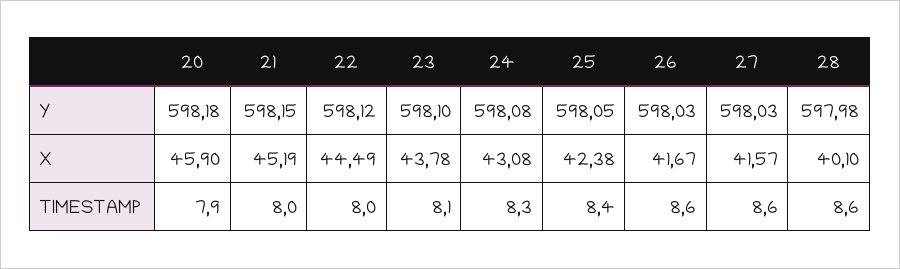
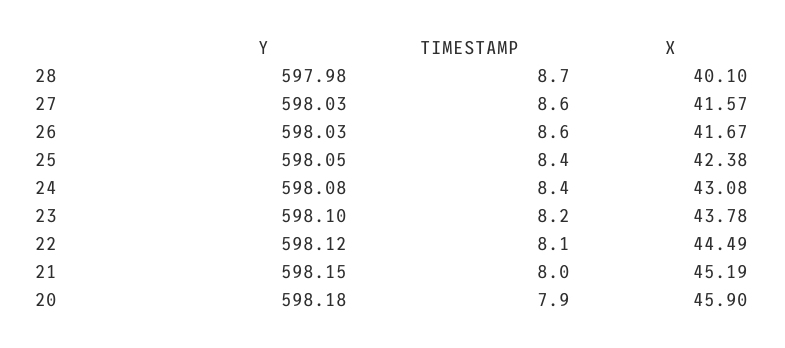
  {
    "20": {
      "Y": 598.18,
      "X": 45.9,
      "TIMESTAMP": 7.9
    },
    "21": {
      "Y": 598.15,
      "X": 45.19,
      "TIMESTAMP": 8
    },
    "22": {
      "Y": 598.12,
      "X": 44.49,
-     "TIMESTAMP": 8
+     "TIMESTAMP": 8.1
    },
    "23": {
      "Y": 598.1,
      "X": 43.78,
-     "TIMESTAMP": 8.1
+     "TIMESTAMP": 8.2
    },
    "24": {
      "Y": 598.08,
      "X": 43.08,
-     "TIMESTAMP": 8.3
+     "TIMESTAMP": 8.4
    },
    "25": {
      "Y": 598.05,
      "X": 42.38,
      "TIMESTAMP": 8.4
    },
    "26": {
      "Y": 598.03,
      "X": 41.67,
      "TIMESTAMP": 8.6
    },
    "27": {
      "Y": 598.03,
      "X": 41.57,
      "TIMESTAMP": 8.6
    },
    "28": {
      "Y": 597.98,
      "X": 40.1,
-     "TIMESTAMP": 8.6
+     "TIMESTAMP": 8.7
    }
  }

